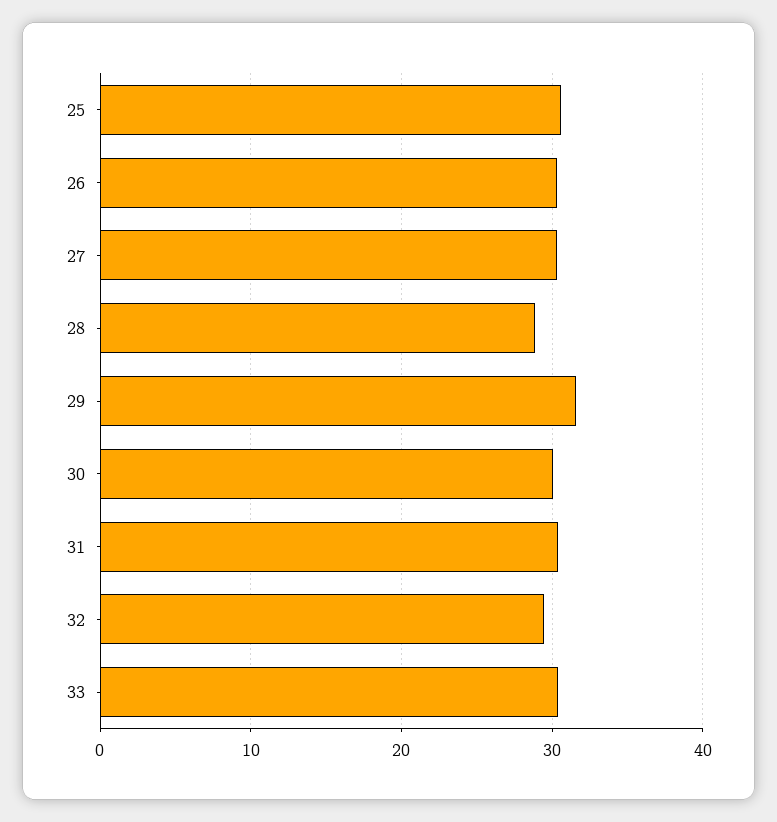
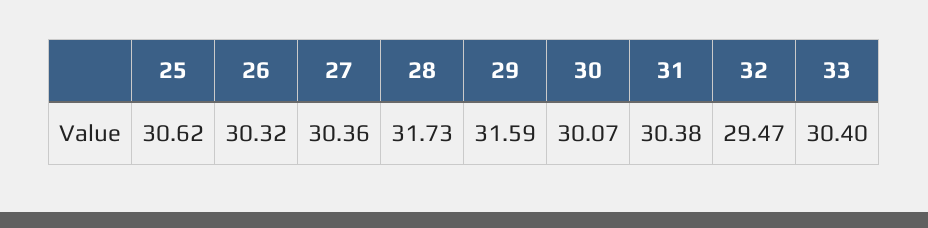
  {
    "25": 30.62,
    "26": 30.32,
    "27": 30.36,
-   "28": 29,
+   "28": 31.73,
    "29": 31.59,
    "30": 30.07,
    "31": 30.38,
    "32": 29.47,
    "33": 30.4
  }

